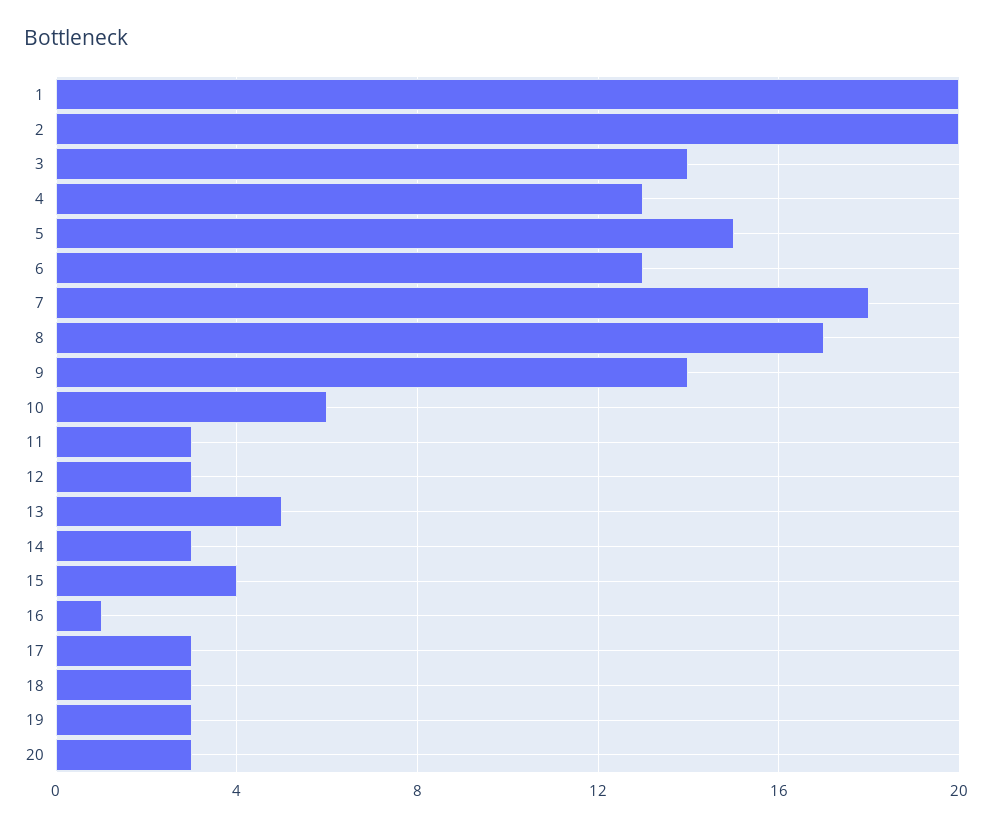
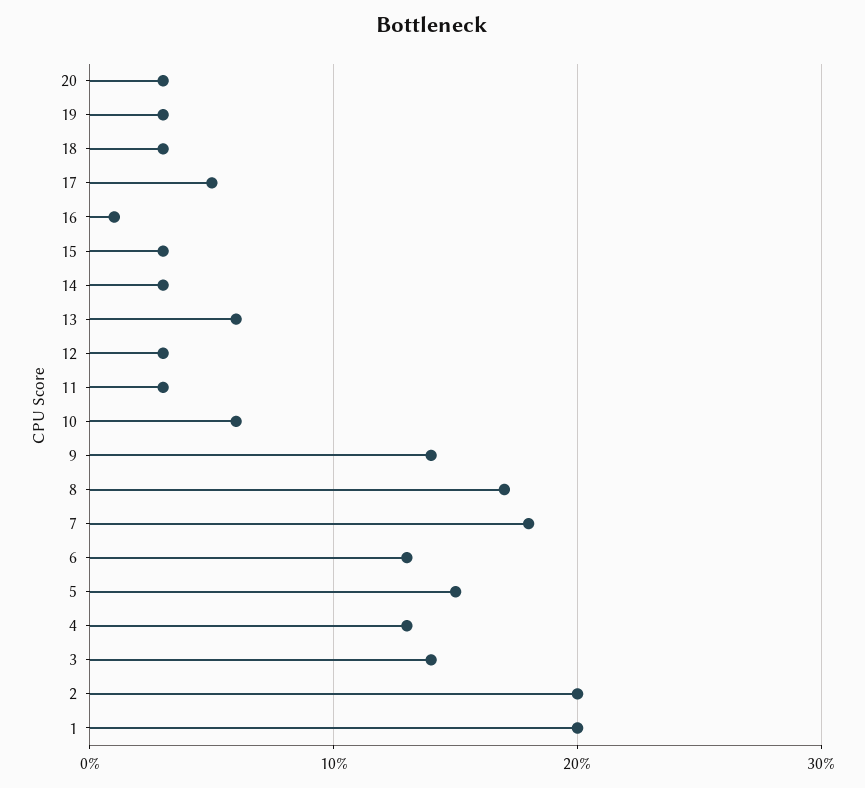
  {
    "1": 20,
    "2": 20,
    "3": 14,
    "4": 13,
    "5": 15,
    "6": 13,
    "7": 18,
    "8": 17,
    "9": 14,
    "10": 6,
    "11": 3,
    "12": 3,
-   "13": 5,
+   "13": 6,
    "14": 3,
-   "15": 4,
+   "15": 3,
    "16": 1,
-   "17": 3,
+   "17": 5,
    "18": 3,
    "19": 3,
    "20": 3
  }

